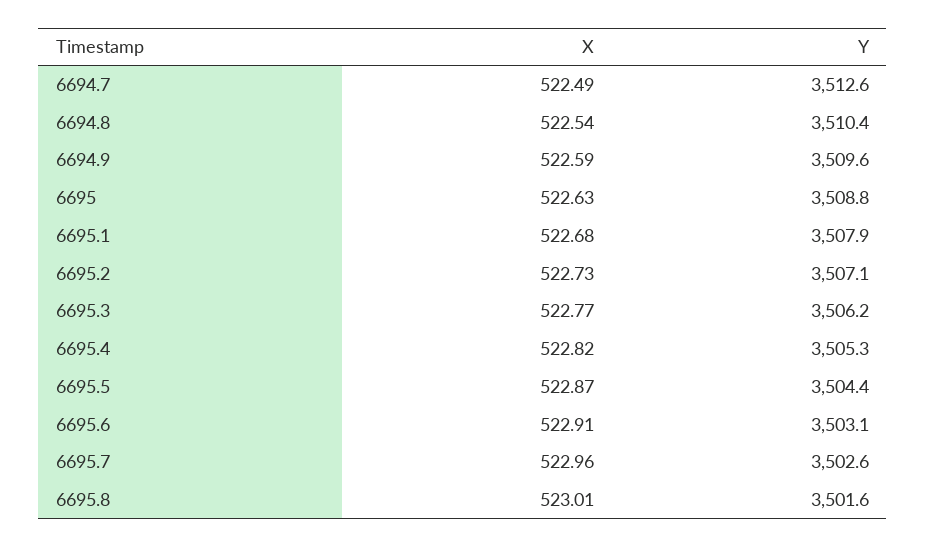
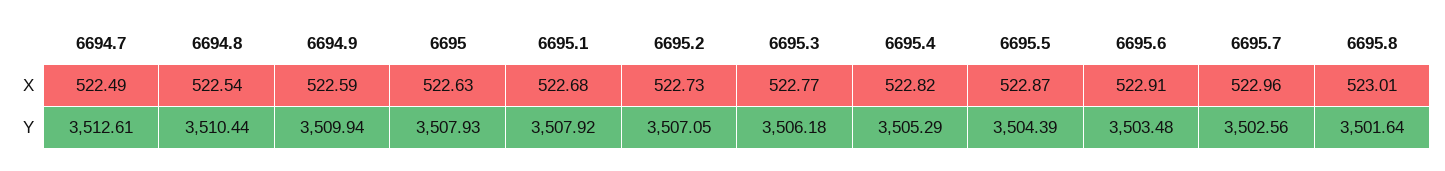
  {
    "X": {
      "6694.7": 522.49,
      "6694.8": 522.54,
      "6694.9": 522.59,
      "6695": 522.63,
      "6695.1": 522.68,
      "6695.2": 522.73,
      "6695.3": 522.77,
      "6695.4": 522.82,
      "6695.5": 522.87,
      "6695.6": 522.91,
      "6695.7": 522.96,
      "6695.8": 523.01
    },
    "Y": {
      "6694.7": 3512.61,
      "6694.8": 3510.44,
-     "6694.9": 3509.6,
+     "6694.9": 3509.94,
-     "6695": 3508.8,
+     "6695": 3507.93,
      "6695.1": 3507.92,
      "6695.2": 3507.05,
      "6695.3": 3506.18,
      "6695.4": 3505.29,
      "6695.5": 3504.39,
-     "6695.6": 3503.1,
+     "6695.6": 3503.48,
      "6695.7": 3502.56,
      "6695.8": 3501.64
    }
  }

